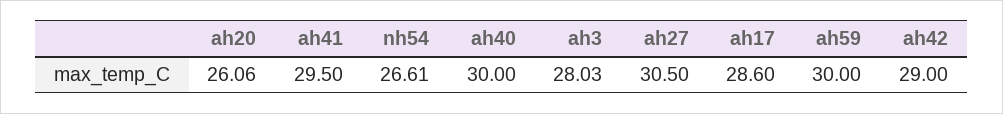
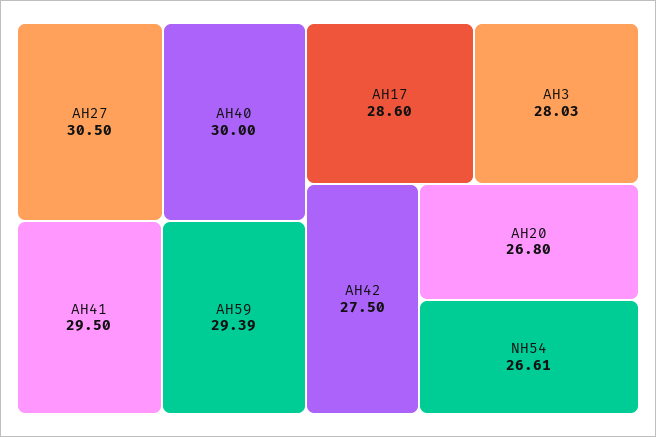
  {
-   "ah20": 26.06,
+   "ah20": 26.8,
    "ah41": 29.5,
    "nh54": 26.61,
    "ah40": 30,
    "ah3": 28.03,
    "ah27": 30.5,
    "ah17": 28.6,
-   "ah59": 30,
+   "ah59": 29.39,
-   "ah42": 29
+   "ah42": 27.5
  }

